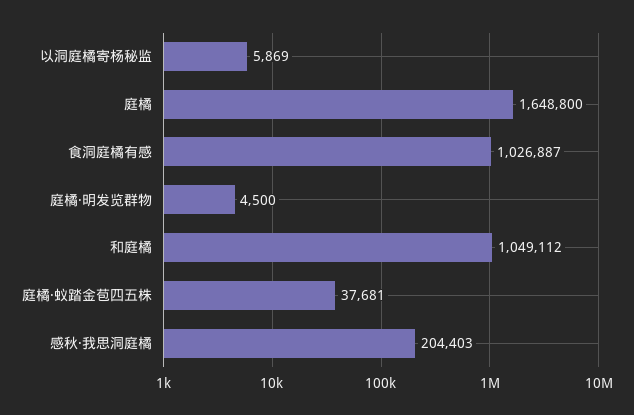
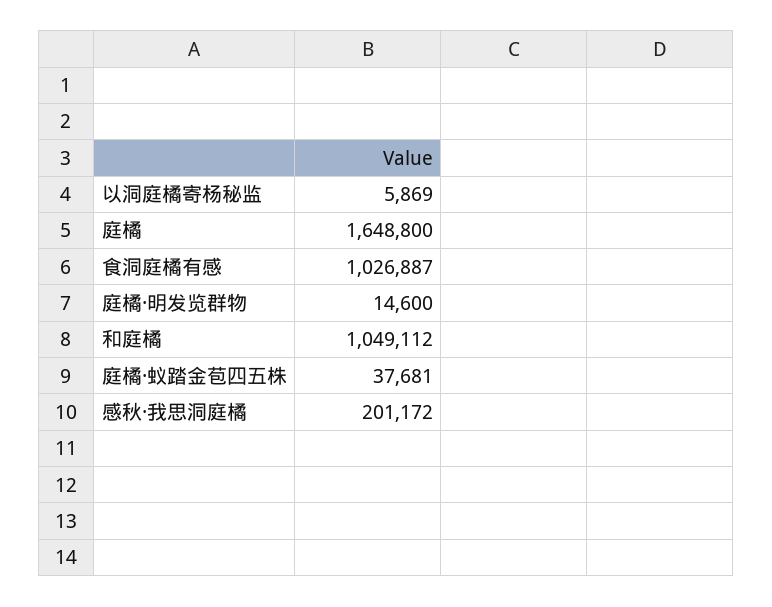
  {
    "以洞庭橘寄杨秘监": 5869,
    "庭橘": 1648800,
    "食洞庭橘有感": 1026887,
-   "庭橘·明发览群物": 4500,
+   "庭橘·明发览群物": 14600,
    "和庭橘": 1049112,
    "庭橘·蚁踏金苞四五株": 37681,
-   "感秋·我思洞庭橘": 204403
+   "感秋·我思洞庭橘": 201172
  }

